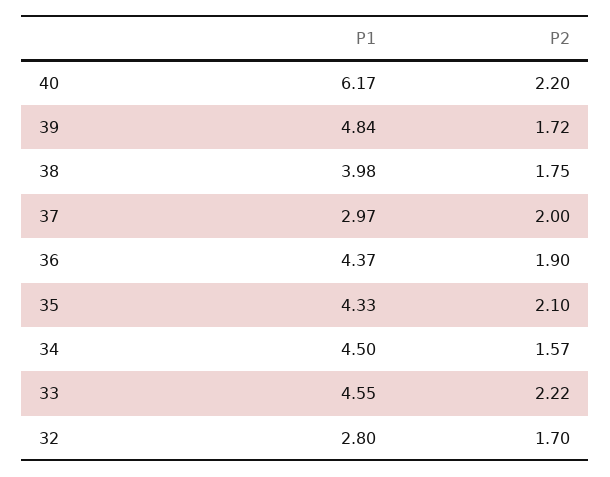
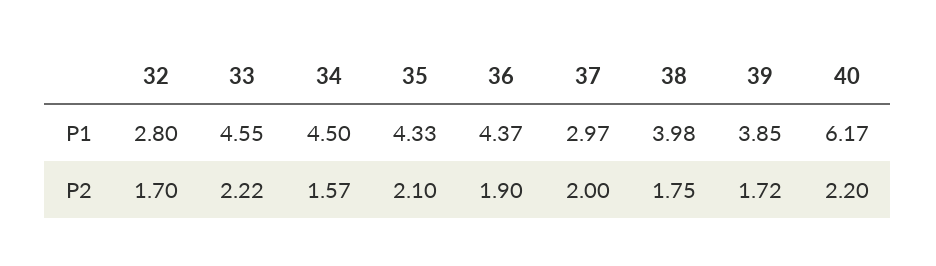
  {
    "P1": {
      "40": 6.17,
-     "39": 4.84,
+     "39": 3.85,
      "38": 3.98,
      "37": 2.97,
      "36": 4.37,
      "35": 4.33,
      "34": 4.5,
      "33": 4.55,
      "32": 2.8
    },
    "P2": {
      "40": 2.2,
      "39": 1.72,
      "38": 1.75,
      "37": 2,
      "36": 1.9,
      "35": 2.1,
      "34": 1.57,
      "33": 2.22,
      "32": 1.7
    }
  }

